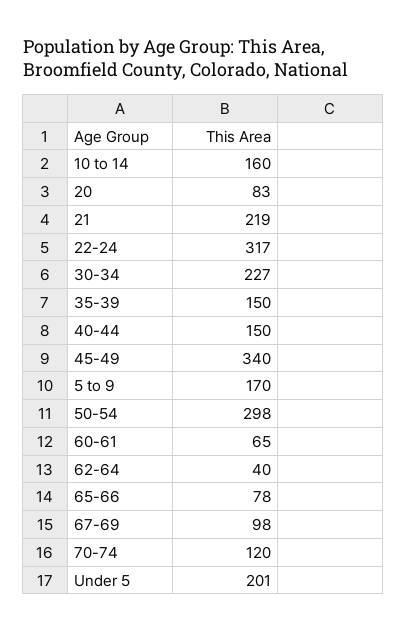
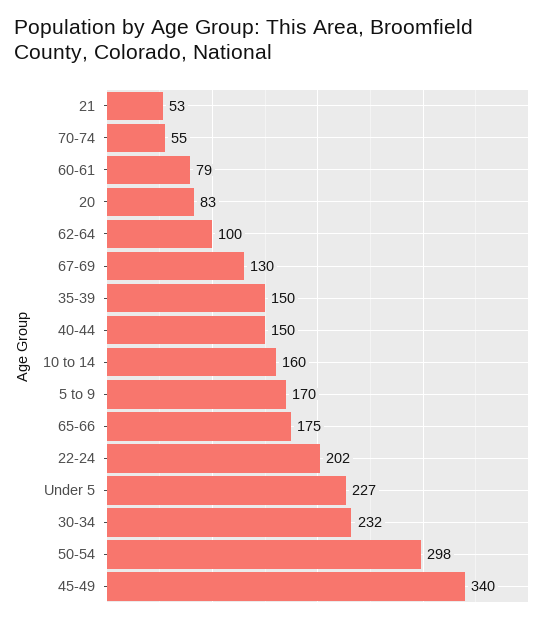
  {
    "10 to 14": 160,
    "20": 83,
-   "21": 219,
+   "21": 53,
-   "22-24": 317,
+   "22-24": 202,
-   "30-34": 227,
+   "30-34": 232,
    "35-39": 150,
    "40-44": 150,
    "45-49": 340,
    "5 to 9": 170,
    "50-54": 298,
-   "60-61": 65,
+   "60-61": 79,
-   "62-64": 40,
+   "62-64": 100,
-   "65-66": 78,
+   "65-66": 175,
-   "67-69": 98,
+   "67-69": 130,
-   "70-74": 120,
+   "70-74": 55,
-   "Under 5": 201
+   "Under 5": 227
  }

